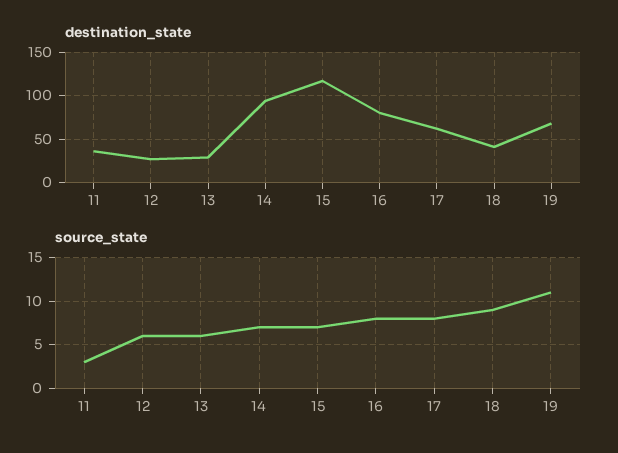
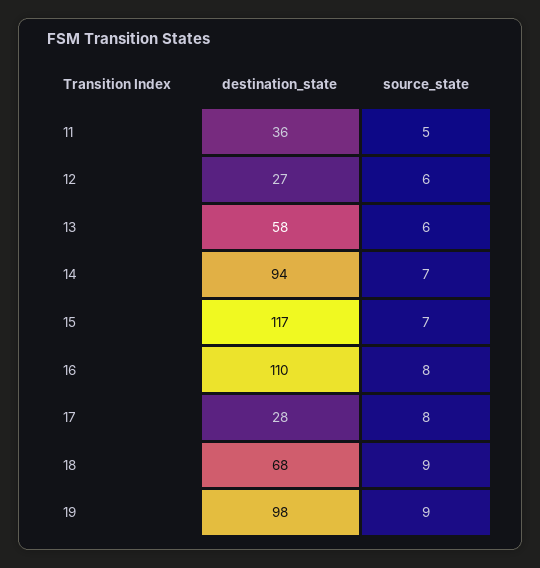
  {
    "destination_state": {
      "11": 36,
      "12": 27,
-     "13": 30,
+     "13": 58,
      "14": 94,
      "15": 117,
-     "16": 80,
+     "16": 110,
-     "17": 60,
+     "17": 28,
-     "18": 40,
+     "18": 68,
-     "19": 70
+     "19": 98
    },
    "source_state": {
-     "11": 3,
+     "11": 5,
      "12": 6,
      "13": 6,
      "14": 7,
      "15": 7,
      "16": 8,
      "17": 8,
      "18": 9,
-     "19": 11
+     "19": 9
    }
  }

